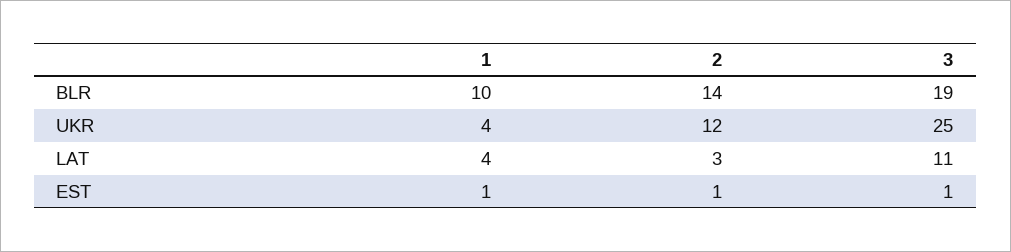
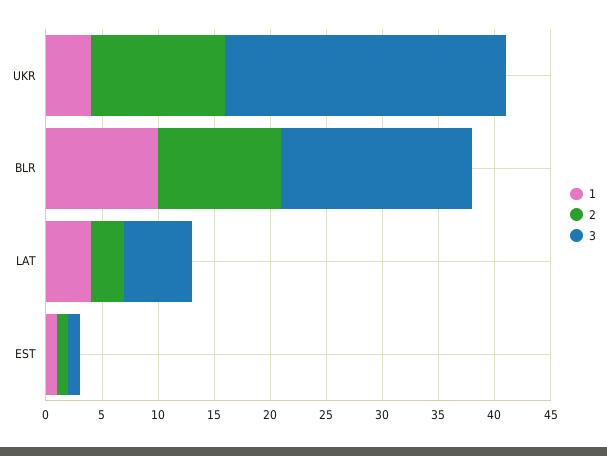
  {
    "1": {
      "BLR": 10,
      "UKR": 4,
      "LAT": 4,
      "EST": 1
    },
    "2": {
-     "BLR": 14,
+     "BLR": 11,
      "UKR": 12,
      "LAT": 3,
      "EST": 1
    },
    "3": {
-     "BLR": 19,
+     "BLR": 17,
      "UKR": 25,
-     "LAT": 11,
+     "LAT": 6,
      "EST": 1
    }
  }

